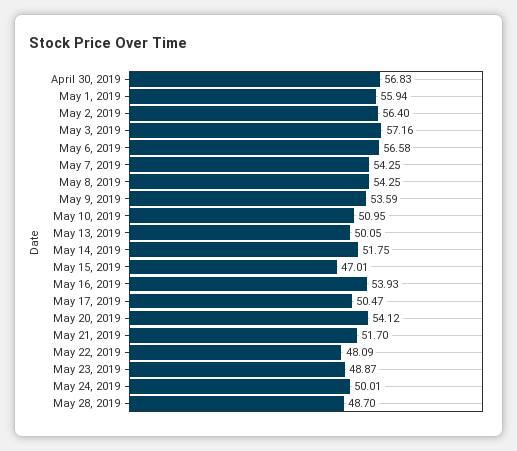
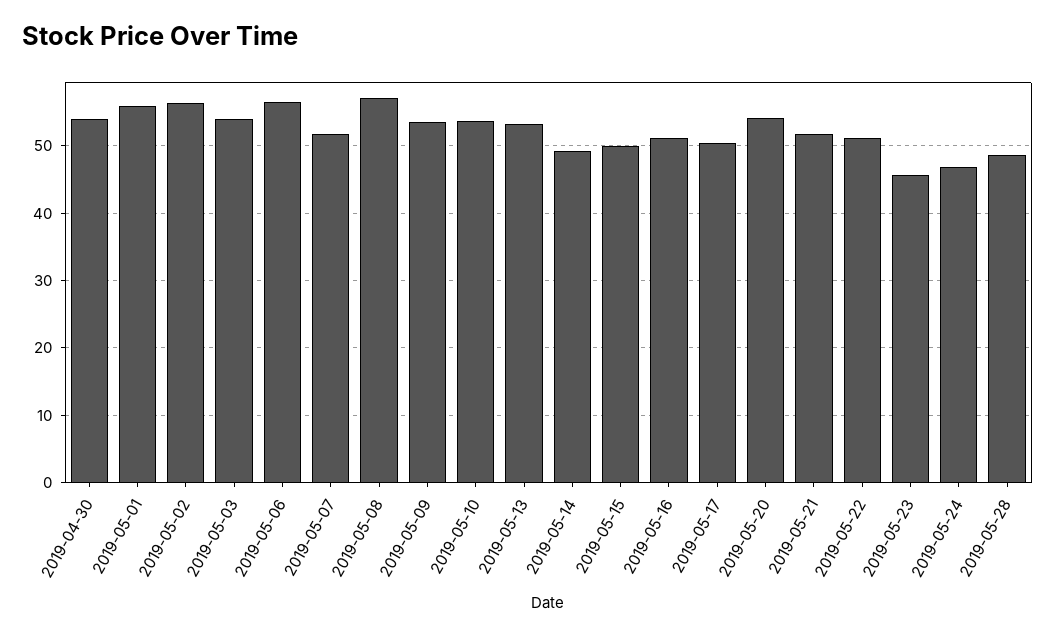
  {
-   "April 30, 2019": 56.83,
+   "April 30, 2019": 54,
    "May 1, 2019": 55.94,
    "May 2, 2019": 56.4,
-   "May 3, 2019": 57.16,
+   "May 3, 2019": 54,
    "May 6, 2019": 56.58,
-   "May 7, 2019": 54.25,
+   "May 7, 2019": 52,
-   "May 8, 2019": 54.25,
+   "May 8, 2019": 57,
    "May 9, 2019": 53.59,
-   "May 10, 2019": 50.95,
+   "May 10, 2019": 54,
-   "May 13, 2019": 50.05,
+   "May 13, 2019": 53,
-   "May 14, 2019": 51.75,
+   "May 14, 2019": 49,
-   "May 15, 2019": 47.01,
+   "May 15, 2019": 50,
-   "May 16, 2019": 53.93,
+   "May 16, 2019": 51,
    "May 17, 2019": 50.47,
    "May 20, 2019": 54.12,
    "May 21, 2019": 51.7,
-   "May 22, 2019": 48.09,
+   "May 22, 2019": 51,
-   "May 23, 2019": 48.87,
+   "May 23, 2019": 46,
-   "May 24, 2019": 50.01,
+   "May 24, 2019": 47,
    "May 28, 2019": 48.7
  }

